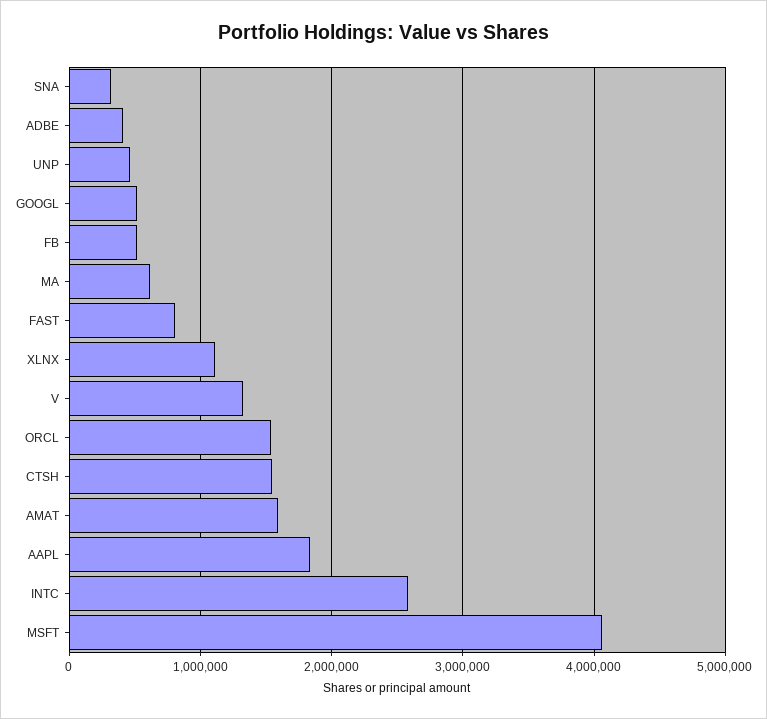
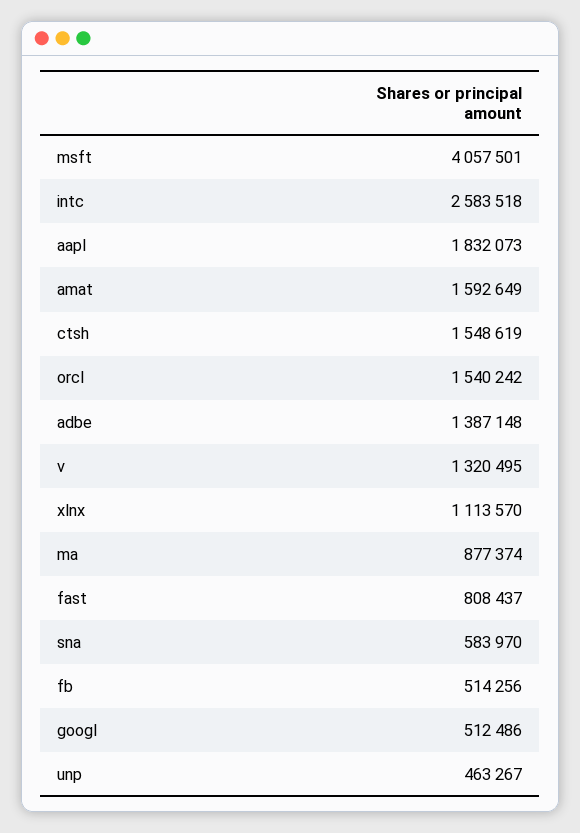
  {
-   "SNA": 300000,
+   "SNA": 583970,
-   "ADBE": 400000,
+   "ADBE": 1387148,
    "UNP": 463267,
    "GOOGL": 512486,
    "FB": 514256,
-   "MA": 600000,
+   "MA": 877374,
    "FAST": 808437,
    "XLNX": 1113570,
    "V": 1320495,
    "ORCL": 1540242,
    "CTSH": 1548619,
    "AMAT": 1592649,
    "AAPL": 1832073,
    "INTC": 2583518,
    "MSFT": 4057501
  }

